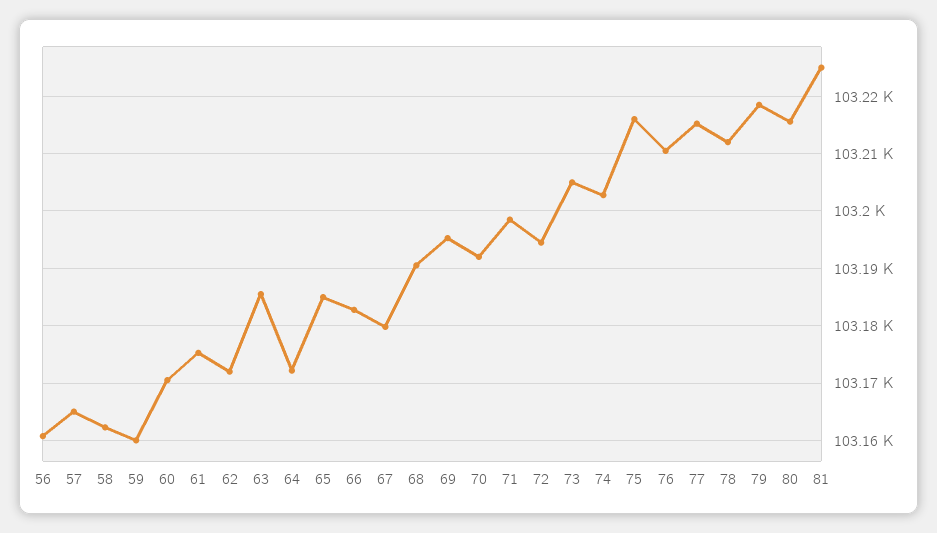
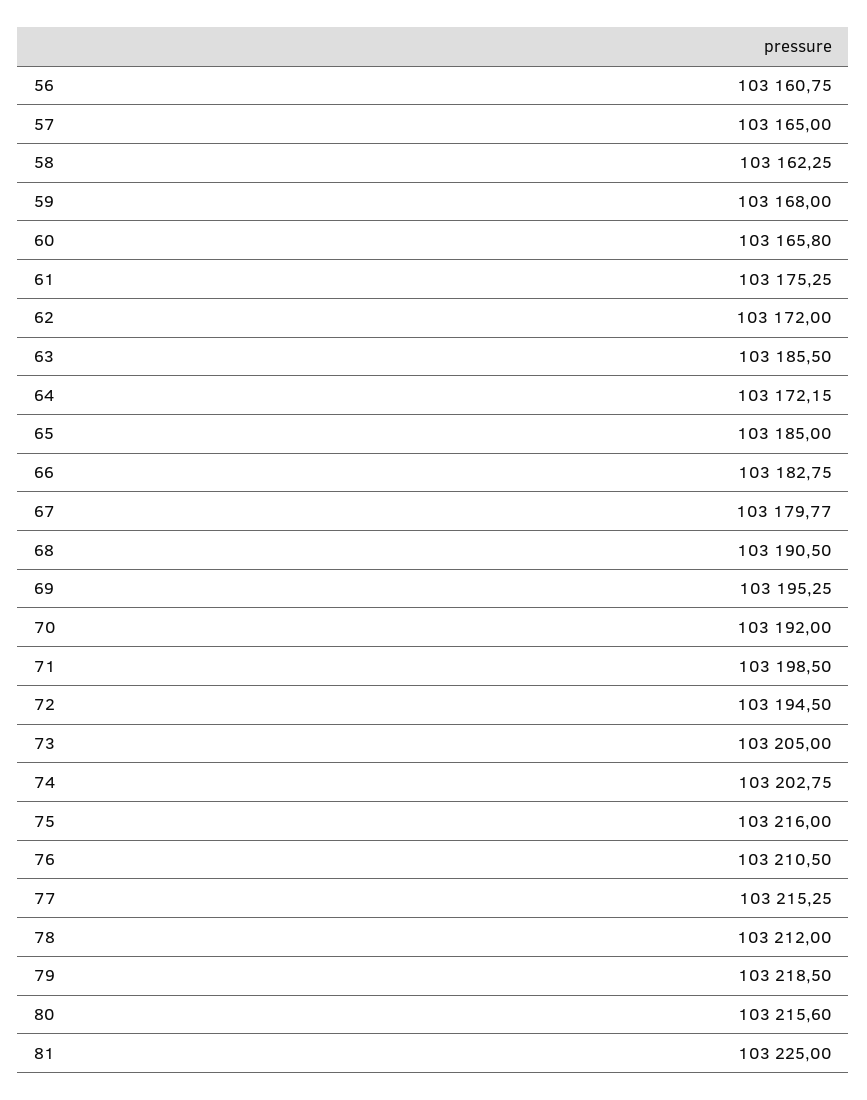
  {
    "56": 103160.75,
    "57": 103165,
    "58": 103162.25,
-   "59": 103160,
+   "59": 103168,
-   "60": 103170,
+   "60": 103165.8,
    "61": 103175.25,
    "62": 103172,
    "63": 103185.5,
    "64": 103172.15,
    "65": 103185,
    "66": 103182.75,
    "67": 103179.77,
    "68": 103190.5,
    "69": 103195.25,
    "70": 103192,
    "71": 103198.5,
    "72": 103194.5,
    "73": 103205,
    "74": 103202.75,
    "75": 103216,
    "76": 103210.5,
    "77": 103215.25,
    "78": 103212,
    "79": 103218.5,
    "80": 103215.6,
    "81": 103225
  }

